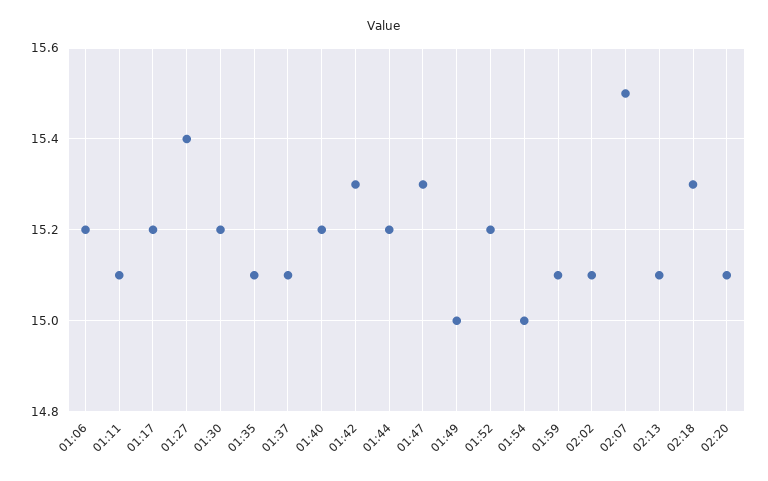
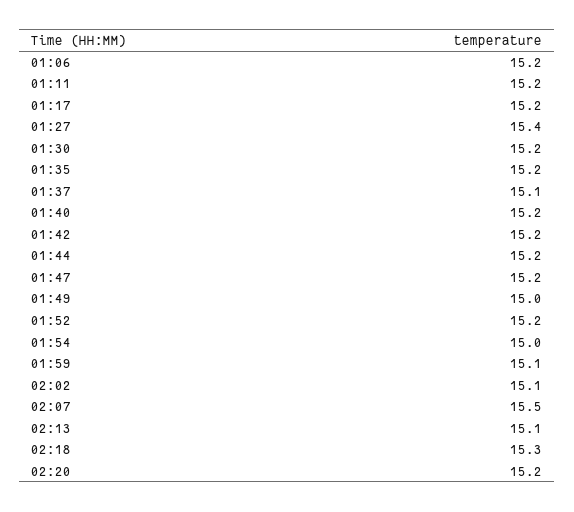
  {
    "01:06": 15.2,
-   "01:11": 15.1,
+   "01:11": 15.2,
    "01:17": 15.2,
    "01:27": 15.4,
    "01:30": 15.2,
-   "01:35": 15.1,
+   "01:35": 15.2,
    "01:37": 15.1,
    "01:40": 15.2,
-   "01:42": 15.3,
+   "01:42": 15.2,
    "01:44": 15.2,
-   "01:47": 15.3,
+   "01:47": 15.2,
    "01:49": 15,
    "01:52": 15.2,
    "01:54": 15,
    "01:59": 15.1,
    "02:02": 15.1,
    "02:07": 15.5,
    "02:13": 15.1,
    "02:18": 15.3,
-   "02:20": 15.1
+   "02:20": 15.2
  }

